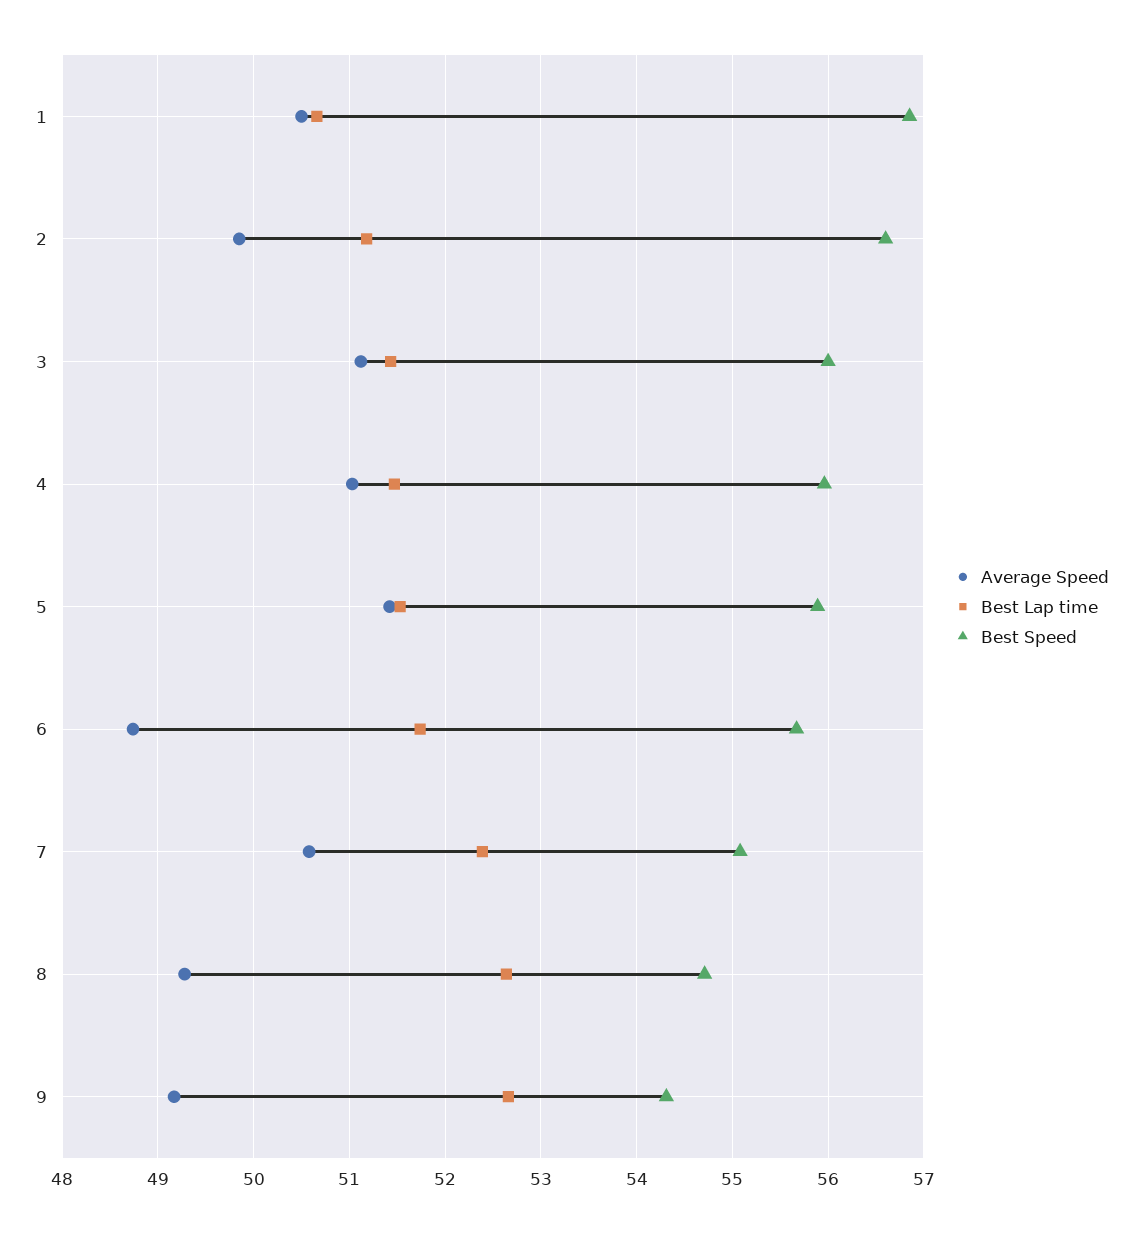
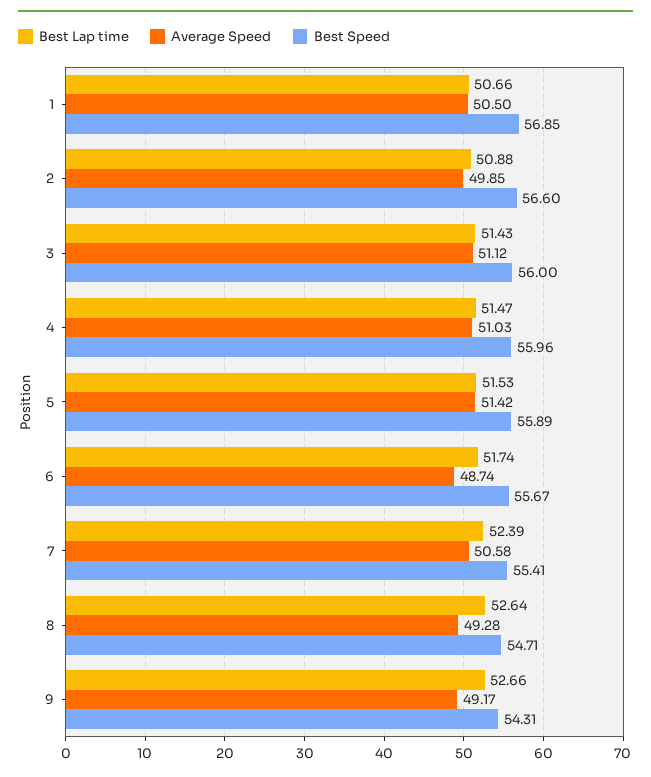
  {
    "Average Speed": {
      "1": 50.5,
      "2": 49.85,
      "3": 51.12,
      "4": 51.03,
      "5": 51.42,
      "6": 48.74,
      "7": 50.58,
      "8": 49.28,
      "9": 49.17
    },
    "Best Lap time": {
      "1": 50.66,
-     "2": 51.2,
+     "2": 50.88,
      "3": 51.43,
      "4": 51.47,
      "5": 51.53,
      "6": 51.74,
      "7": 52.39,
      "8": 52.64,
      "9": 52.66
    },
    "Best Speed": {
      "1": 56.85,
      "2": 56.6,
      "3": 56,
      "4": 55.96,
      "5": 55.89,
      "6": 55.67,
-     "7": 55.1,
+     "7": 55.41,
      "8": 54.71,
      "9": 54.31
    }
  }

